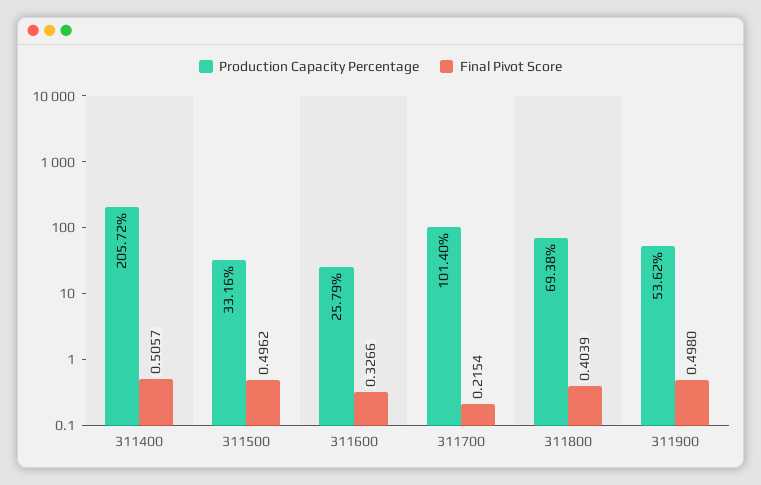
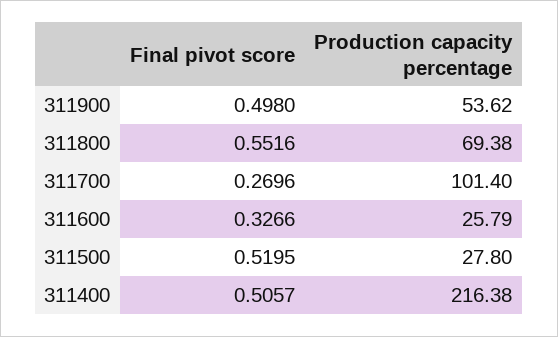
  {
    "Production Capacity Percentage": {
-     "311400": 205.72,
+     "311400": 216.38,
-     "311500": 33.16,
+     "311500": 27.8,
      "311600": 25.79,
      "311700": 101.4,
      "311800": 69.38,
      "311900": 53.62
    },
    "Final Pivot Score": {
      "311400": 0.5057,
-     "311500": 0.4962,
+     "311500": 0.5195,
      "311600": 0.3266,
-     "311700": 0.2154,
+     "311700": 0.2696,
-     "311800": 0.4039,
+     "311800": 0.5516,
      "311900": 0.498
    }
  }

